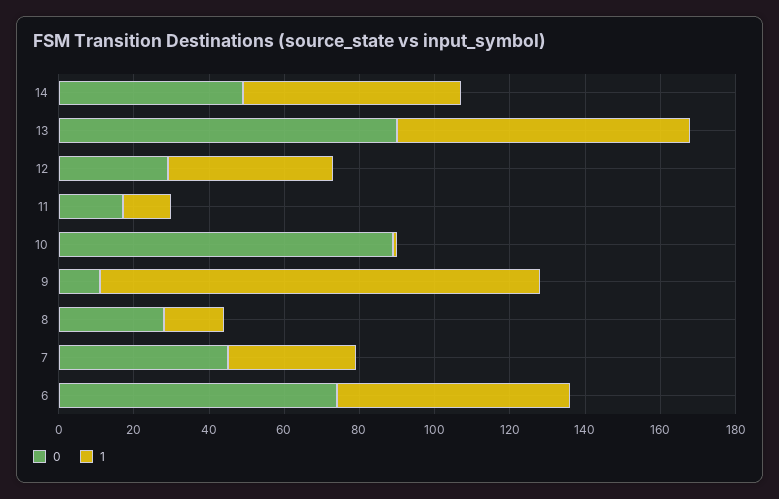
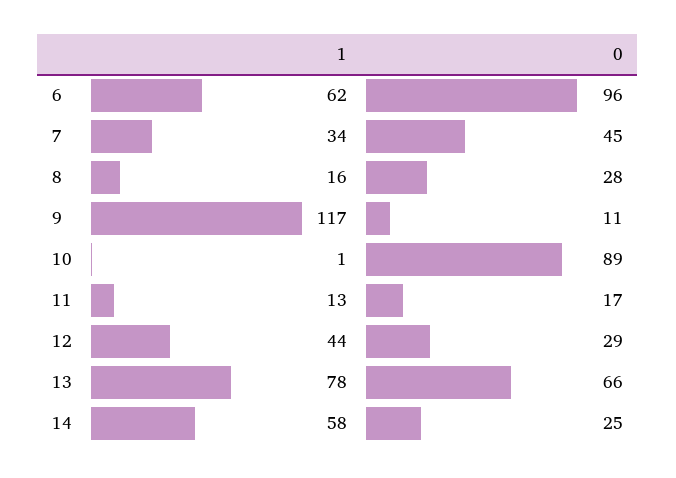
  {
    "0": {
-     "14": 50,
+     "14": 25,
-     "13": 90,
+     "13": 66,
      "12": 29,
      "11": 17,
      "10": 89,
      "9": 11,
      "8": 28,
      "7": 45,
-     "6": 75
+     "6": 96
    },
    "1": {
      "14": 58,
      "13": 78,
      "12": 44,
      "11": 13,
      "10": 1,
      "9": 117,
      "8": 16,
      "7": 34,
      "6": 62
    }
  }

